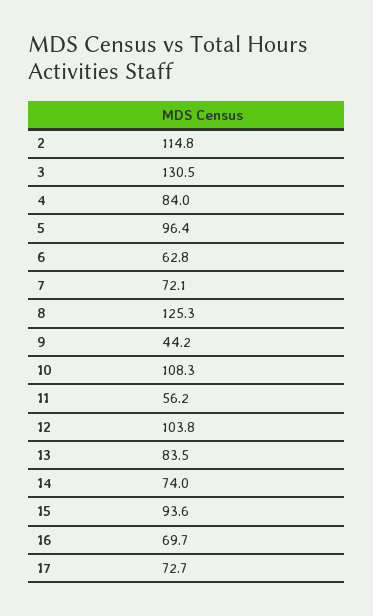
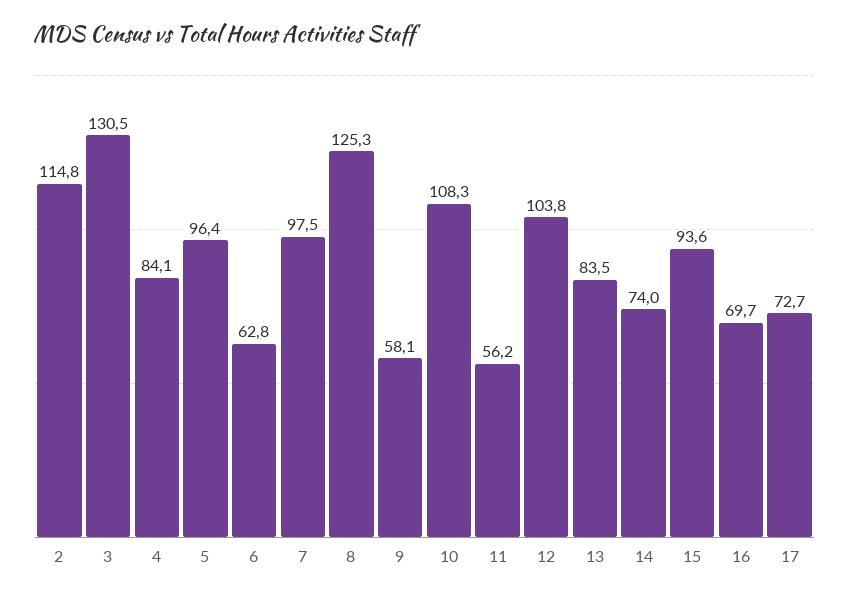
  {
    "2": 114.8,
    "3": 130.5,
-   "4": 84,
+   "4": 84.1,
    "5": 96.4,
    "6": 62.8,
-   "7": 72.1,
+   "7": 97.5,
    "8": 125.3,
-   "9": 44.2,
+   "9": 58.1,
    "10": 108.3,
    "11": 56.2,
    "12": 103.8,
    "13": 83.5,
    "14": 74,
    "15": 93.6,
    "16": 69.7,
    "17": 72.7
  }

